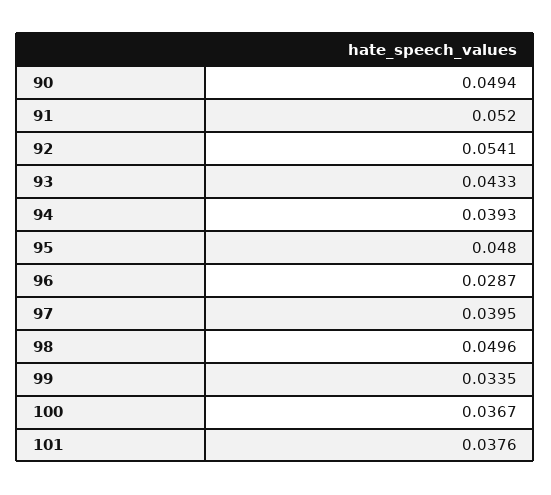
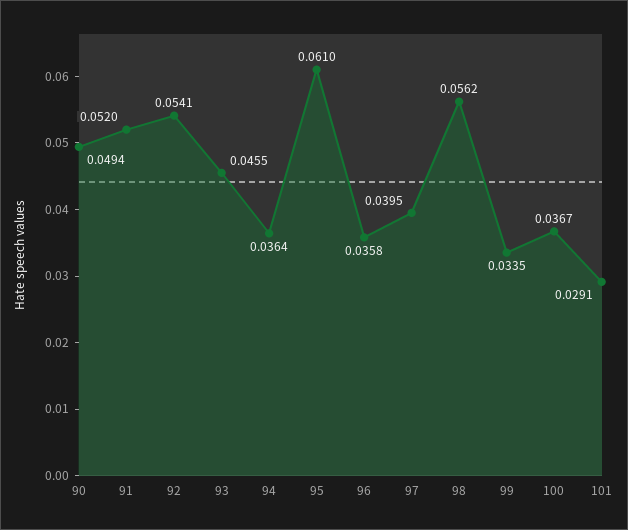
  {
    "90": 0.0494,
    "91": 0.052,
    "92": 0.0541,
-   "93": 0.0433,
+   "93": 0.0455,
-   "94": 0.0393,
+   "94": 0.0364,
-   "95": 0.048,
+   "95": 0.061,
-   "96": 0.0287,
+   "96": 0.0358,
    "97": 0.0395,
-   "98": 0.0496,
+   "98": 0.0562,
    "99": 0.0335,
    "100": 0.0367,
-   "101": 0.0376
+   "101": 0.0291
  }

